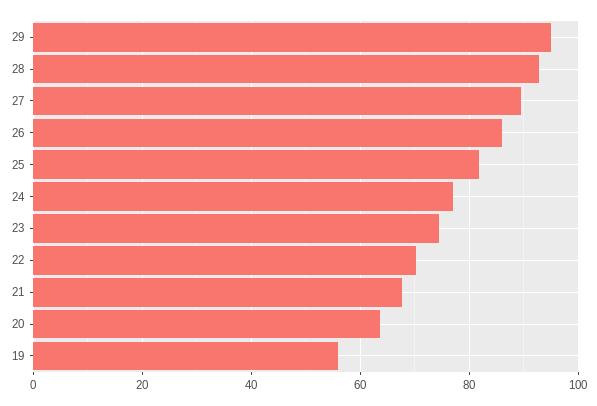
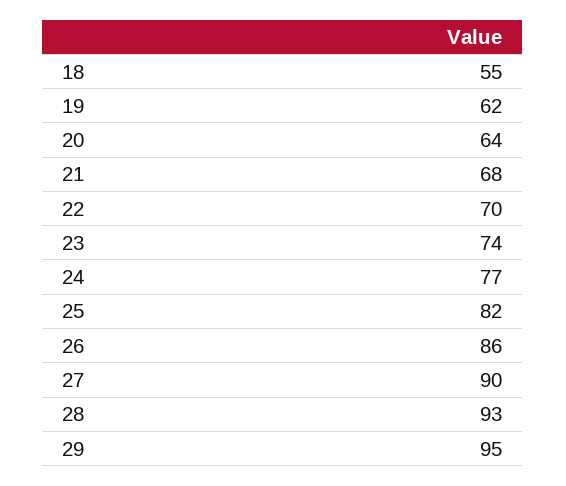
  {
    "29": 95,
    "28": 93,
    "27": 90,
    "26": 86,
    "25": 82,
    "24": 77,
    "23": 74,
    "22": 70,
    "21": 68,
    "20": 64,
-   "19": 56
+   "19": 62,
+   "18": 55
  }

